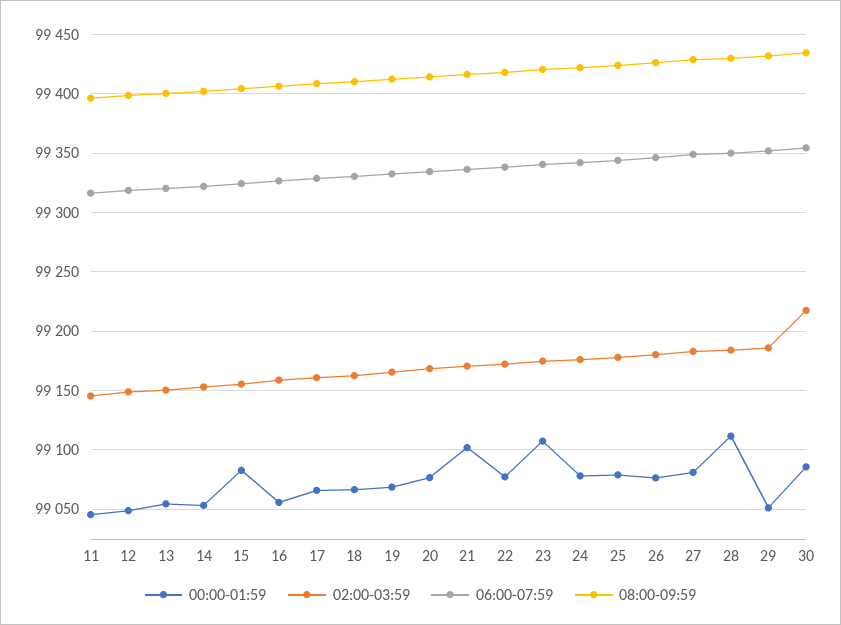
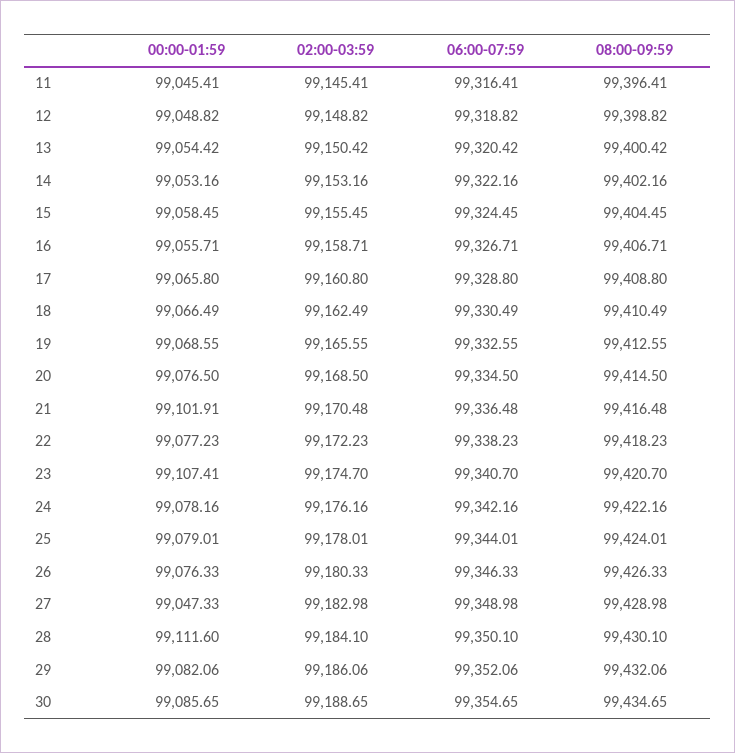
  {
    "00:00-01:59": {
      "11": 99045.41,
      "12": 99048.82,
      "13": 99054.42,
      "14": 99053.16,
-     "15": 99080,
+     "15": 99058.45,
      "16": 99055.71,
      "17": 99065.8,
      "18": 99066.49,
      "19": 99068.55,
      "20": 99076.5,
      "21": 99101.91,
      "22": 99077.23,
      "23": 99107.41,
      "24": 99078.16,
      "25": 99079.01,
      "26": 99076.33,
-     "27": 99080,
+     "27": 99047.33,
      "28": 99111.6,
-     "29": 99050,
+     "29": 99082.06,
      "30": 99085.65
    },
    "02:00-03:59": {
      "11": 99145.41,
      "12": 99148.82,
      "13": 99150.42,
      "14": 99153.16,
      "15": 99155.45,
      "16": 99158.71,
      "17": 99160.8,
      "18": 99162.49,
      "19": 99165.55,
      "20": 99168.5,
      "21": 99170.48,
      "22": 99172.23,
      "23": 99174.7,
      "24": 99176.16,
      "25": 99178.01,
      "26": 99180.33,
      "27": 99182.98,
      "28": 99184.1,
      "29": 99186.06,
-     "30": 99220
+     "30": 99188.65
    },
    "06:00-07:59": {
      "11": 99316.41,
      "12": 99318.82,
      "13": 99320.42,
      "14": 99322.16,
      "15": 99324.45,
      "16": 99326.71,
      "17": 99328.8,
      "18": 99330.49,
      "19": 99332.55,
      "20": 99334.5,
      "21": 99336.48,
      "22": 99338.23,
      "23": 99340.7,
      "24": 99342.16,
      "25": 99344.01,
      "26": 99346.33,
      "27": 99348.98,
      "28": 99350.1,
      "29": 99352.06,
      "30": 99354.65
    },
    "08:00-09:59": {
      "11": 99396.41,
      "12": 99398.82,
      "13": 99400.42,
      "14": 99402.16,
      "15": 99404.45,
      "16": 99406.71,
      "17": 99408.8,
      "18": 99410.49,
      "19": 99412.55,
      "20": 99414.5,
      "21": 99416.48,
      "22": 99418.23,
      "23": 99420.7,
      "24": 99422.16,
      "25": 99424.01,
      "26": 99426.33,
      "27": 99428.98,
      "28": 99430.1,
      "29": 99432.06,
      "30": 99434.65
    }
  }

